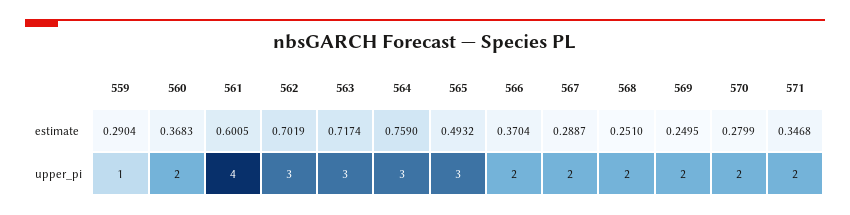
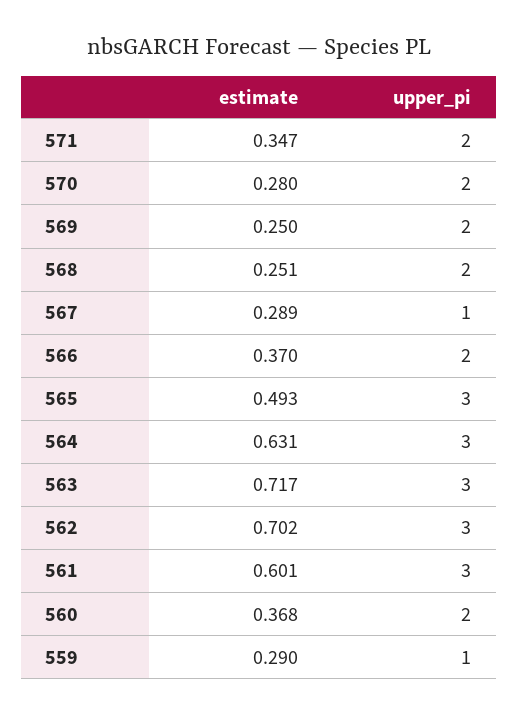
  {
    "559": {
      "estimate": 0.2904,
      "upper_pi": 1
    },
    "560": {
      "estimate": 0.3683,
      "upper_pi": 2
    },
    "561": {
      "estimate": 0.6005,
-     "upper_pi": 4
+     "upper_pi": 3
    },
    "562": {
      "estimate": 0.7019,
      "upper_pi": 3
    },
    "563": {
      "estimate": 0.7174,
      "upper_pi": 3
    },
    "564": {
-     "estimate": 0.759,
+     "estimate": 0.631,
      "upper_pi": 3
    },
    "565": {
      "estimate": 0.4932,
      "upper_pi": 3
    },
    "566": {
      "estimate": 0.3704,
      "upper_pi": 2
    },
    "567": {
      "estimate": 0.2887,
-     "upper_pi": 2
+     "upper_pi": 1
    },
    "568": {
      "estimate": 0.251,
      "upper_pi": 2
    },
    "569": {
      "estimate": 0.2495,
      "upper_pi": 2
    },
    "570": {
      "estimate": 0.2799,
      "upper_pi": 2
    },
    "571": {
      "estimate": 0.3468,
      "upper_pi": 2
    }
  }

